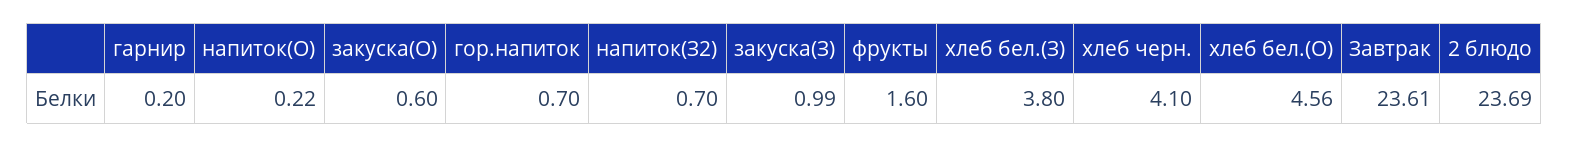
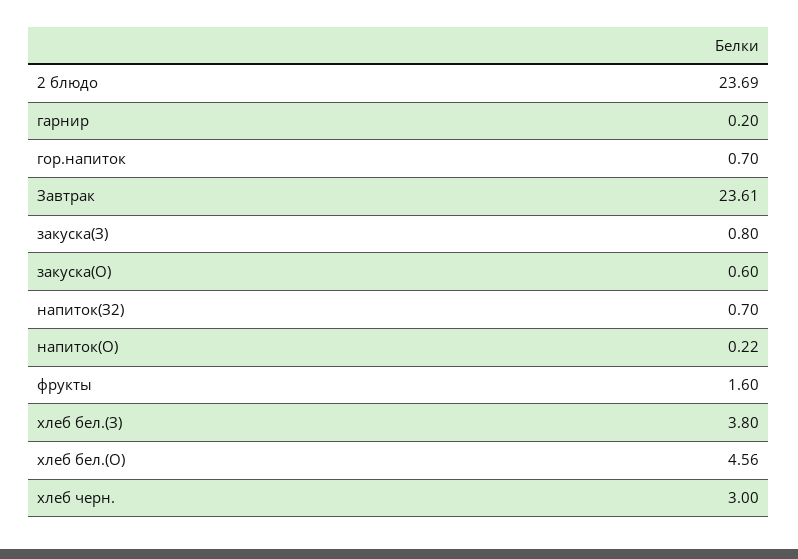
  {
    "гарнир": 0.2,
    "напиток(О)": 0.22,
    "закуска(О)": 0.6,
    "гор.напиток": 0.7,
    "напиток(З2)": 0.7,
-   "закуска(З)": 0.99,
+   "закуска(З)": 0.8,
    "фрукты": 1.6,
    "хлеб бел.(З)": 3.8,
-   "хлеб черн.": 4.1,
+   "хлеб черн.": 3,
    "хлеб бел.(О)": 4.56,
    "Завтрак": 23.61,
    "2 блюдо": 23.69
  }

